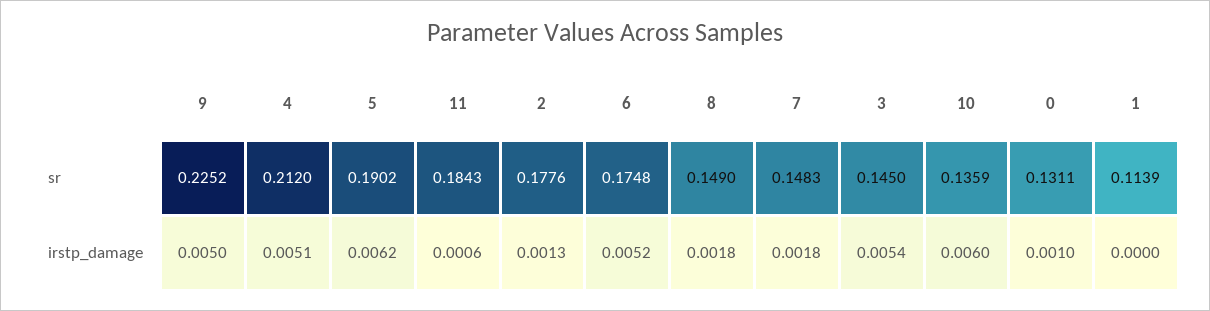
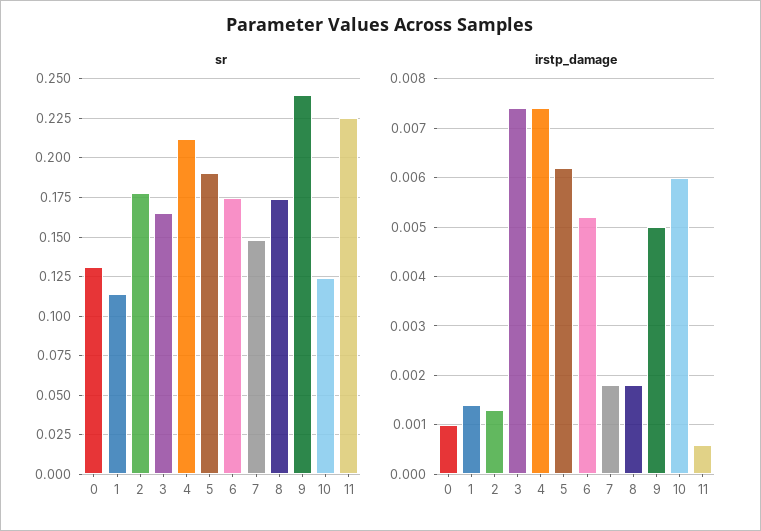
  {
    "sr": {
-     "9": 0.2252,
+     "9": 0.24,
      "4": 0.212,
      "5": 0.1902,
-     "11": 0.1843,
+     "11": 0.225,
      "2": 0.1776,
      "6": 0.1748,
-     "8": 0.149,
+     "8": 0.175,
      "7": 0.1483,
-     "3": 0.145,
+     "3": 0.165,
-     "10": 0.1359,
+     "10": 0.125,
      "0": 0.1311,
      "1": 0.1139
    },
    "irstp_damage": {
      "9": 0.005,
-     "4": 0.0051,
+     "4": 0.0075,
      "5": 0.0062,
      "11": 0.0006,
      "2": 0.0013,
      "6": 0.0052,
      "8": 0.0018,
      "7": 0.0018,
-     "3": 0.0054,
+     "3": 0.0075,
      "10": 0.006,
      "0": 0.001,
-     "1": 0
+     "1": 0.0015
    }
  }

